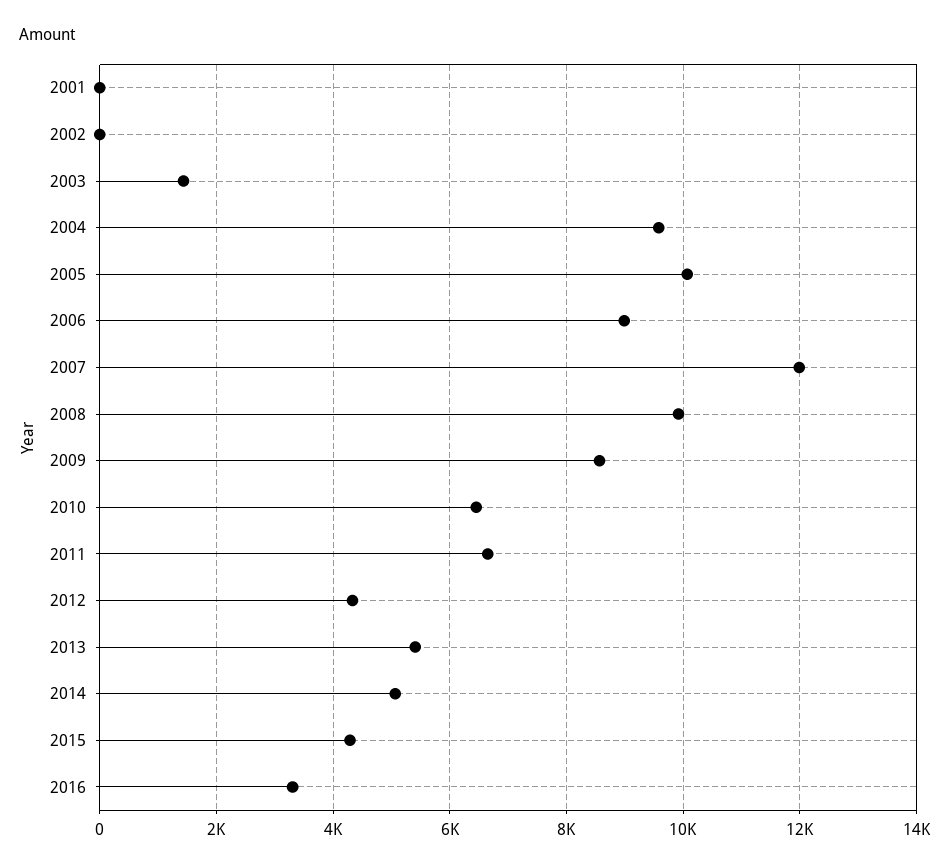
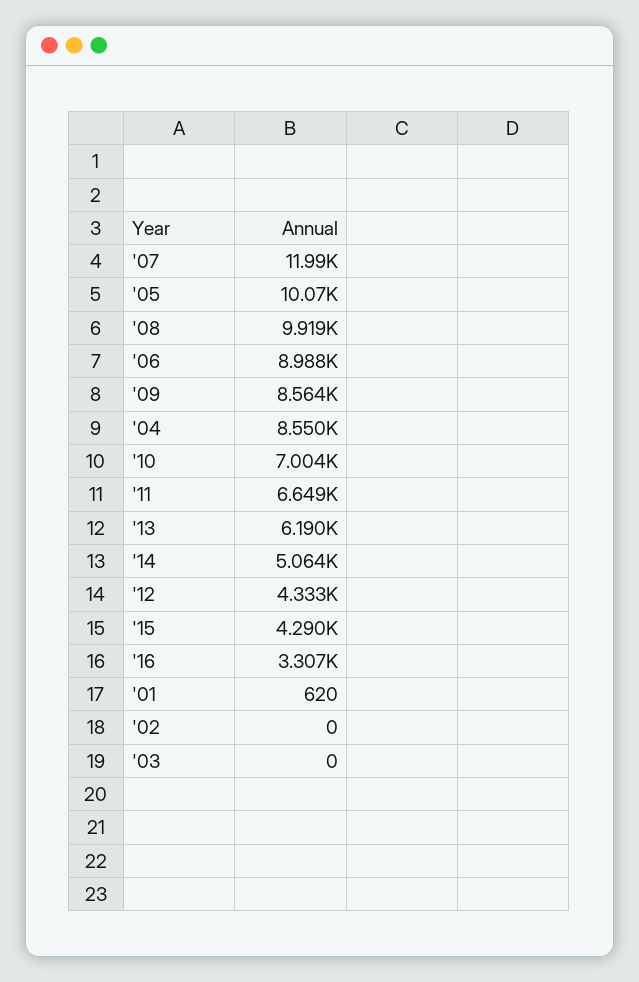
  {
-   "2001": 0,
+   "2001": 620,
    "2002": 0,
-   "2003": 1400,
+   "2003": 0,
-   "2004": 9600,
+   "2004": 8550,
    "2005": 10070,
    "2006": 8988,
    "2007": 11990,
    "2008": 9919,
    "2009": 8564,
-   "2010": 6400,
+   "2010": 7004,
    "2011": 6649,
    "2012": 4333,
-   "2013": 5400,
+   "2013": 6190,
    "2014": 5064,
    "2015": 4290,
    "2016": 3307
  }

